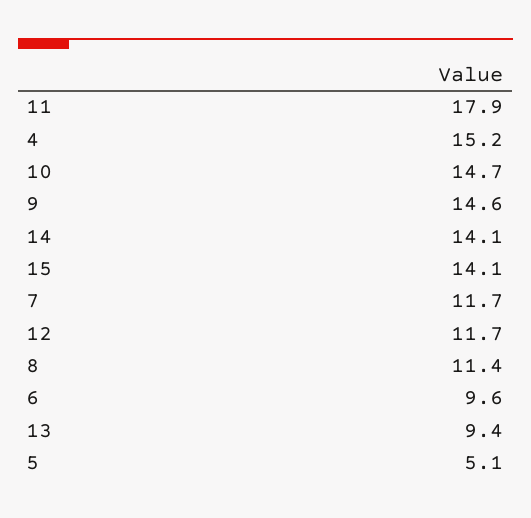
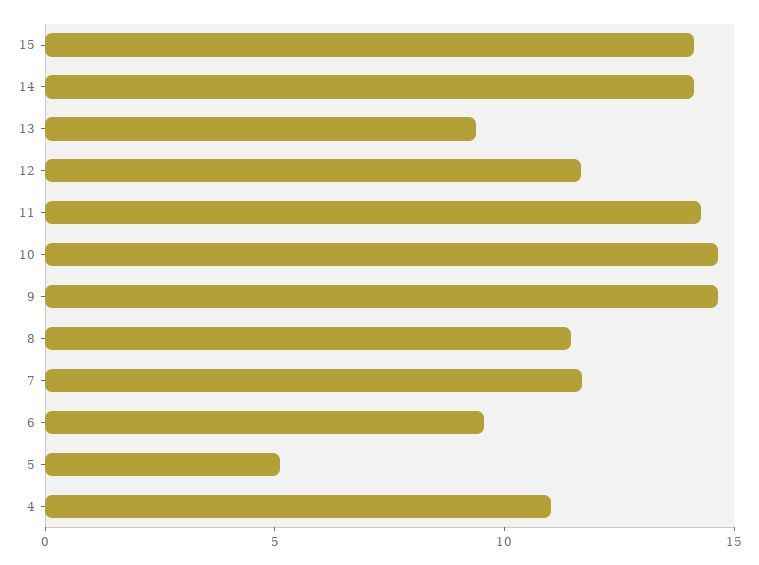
  {
-   "11": 17.9,
+   "11": 14,
-   "4": 15.2,
+   "4": 11,
    "10": 14.7,
    "9": 14.6,
    "14": 14.1,
    "15": 14.1,
    "7": 11.7,
    "12": 11.7,
    "8": 11.4,
    "6": 9.6,
    "13": 9.4,
    "5": 5.1
  }

